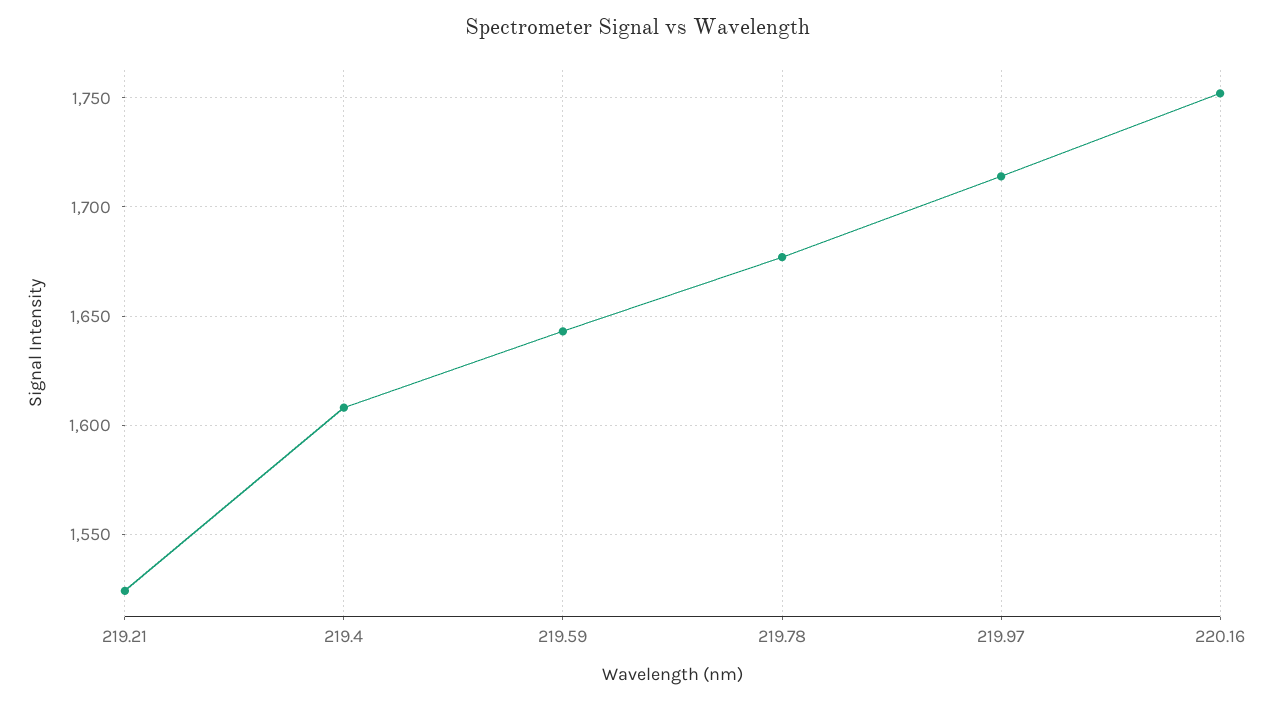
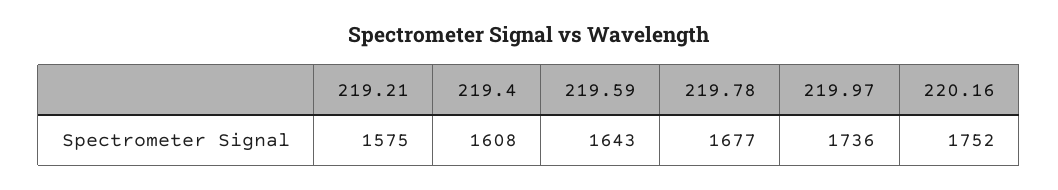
  {
-   "219.21": 1525,
+   "219.21": 1575,
    "219.4": 1608,
    "219.59": 1643,
    "219.78": 1677,
-   "219.97": 1715,
+   "219.97": 1736,
    "220.16": 1752
  }

